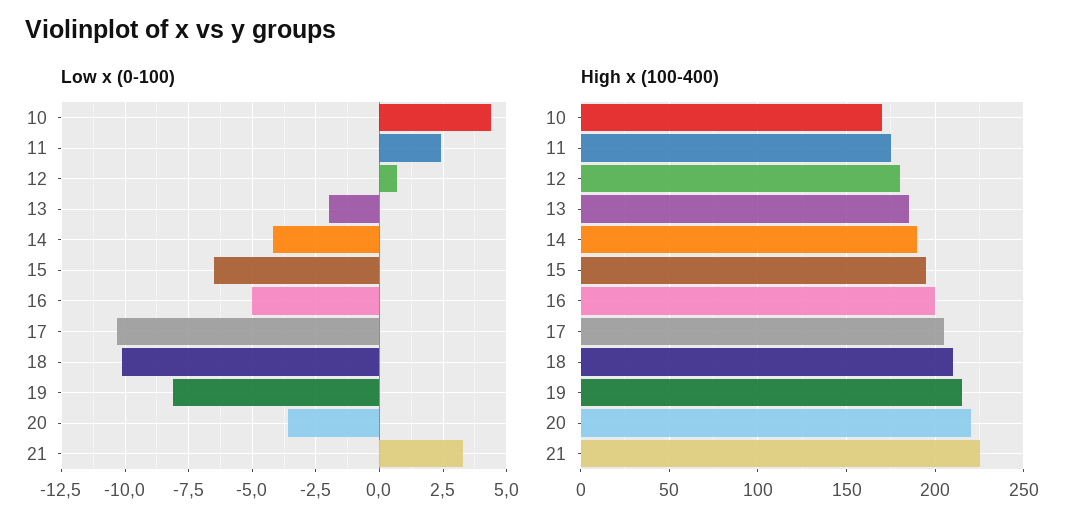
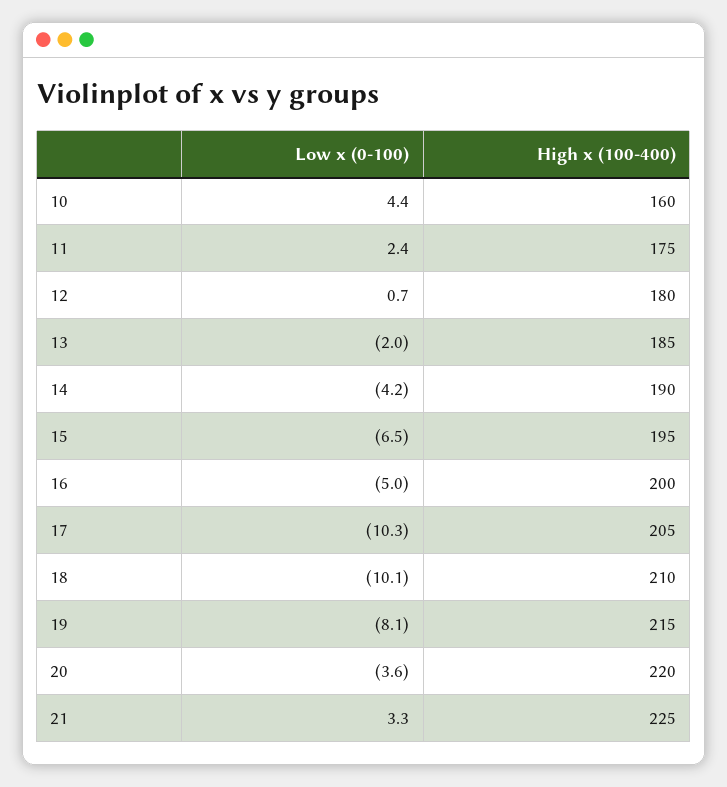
  {
    "Low x (0-100)": {
      "10": 4.4,
      "11": 2.4,
      "12": 0.7,
      "13": -2,
      "14": -4.2,
      "15": -6.5,
      "16": -5,
      "17": -10.3,
      "18": -10.1,
      "19": -8.1,
      "20": -3.6,
      "21": 3.3
    },
    "High x (100-400)": {
-     "10": 170,
+     "10": 160,
      "11": 175,
      "12": 180,
      "13": 185,
      "14": 190,
      "15": 195,
      "16": 200,
      "17": 205,
      "18": 210,
      "19": 215,
      "20": 220,
      "21": 225
    }
  }

